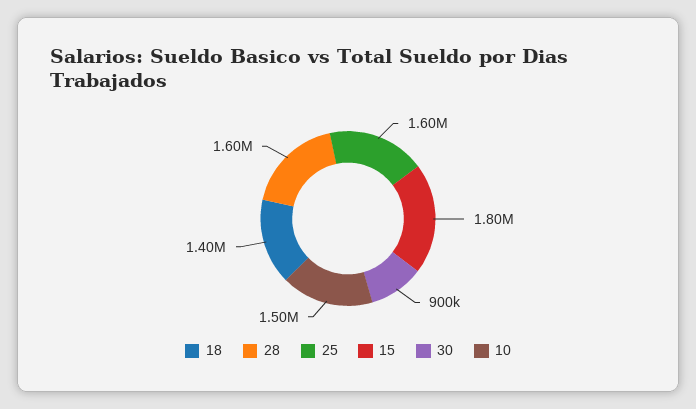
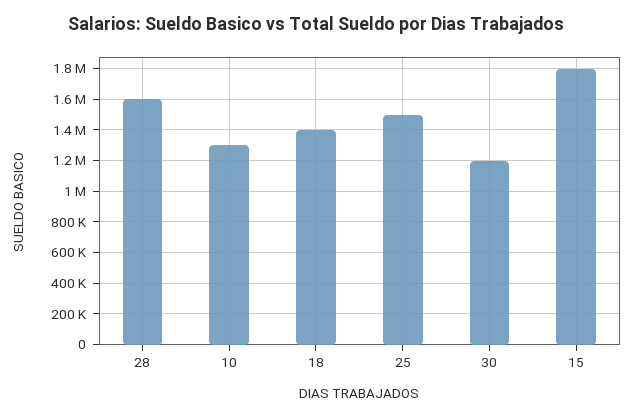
  {
    "18": 1400000,
    "28": 1600000,
-   "25": 1600000,
+   "25": 1500000,
    "15": 1800000,
-   "30": 900000,
+   "30": 1200000,
-   "10": 1500000
+   "10": 1300000
  }

